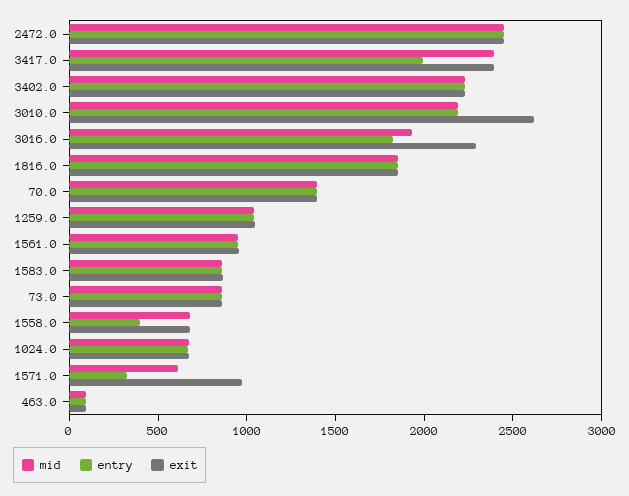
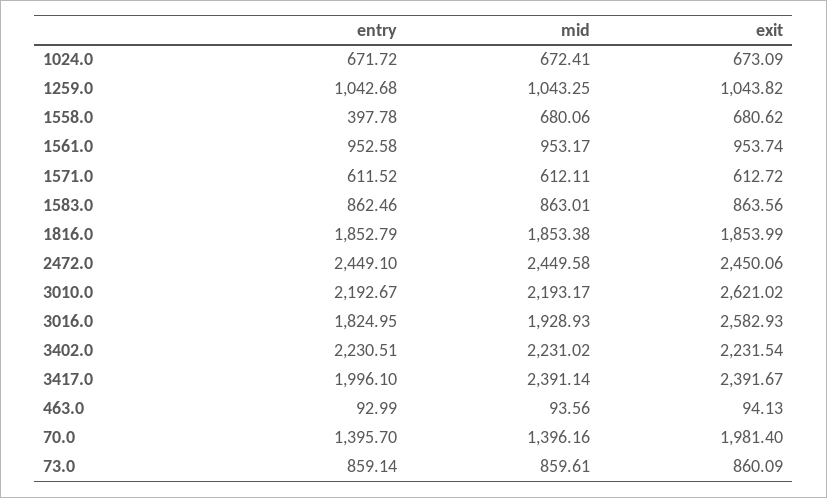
  {
    "mid": {
      "2472.0": 2449.58,
      "3417.0": 2391.14,
      "3402.0": 2231.02,
      "3010.0": 2193.17,
      "3016.0": 1928.93,
      "1816.0": 1853.38,
      "70.0": 1396.16,
      "1259.0": 1043.25,
      "1561.0": 953.17,
      "1583.0": 863.01,
      "73.0": 859.61,
      "1558.0": 680.06,
      "1024.0": 672.41,
      "1571.0": 612.11,
      "463.0": 93.56
    },
    "entry": {
      "2472.0": 2449.1,
      "3417.0": 1996.1,
      "3402.0": 2230.51,
      "3010.0": 2192.67,
      "3016.0": 1824.95,
      "1816.0": 1852.79,
      "70.0": 1395.7,
      "1259.0": 1042.68,
      "1561.0": 952.58,
      "1583.0": 862.46,
      "73.0": 859.14,
      "1558.0": 397.78,
      "1024.0": 671.72,
-     "1571.0": 300,
+     "1571.0": 611.52,
      "463.0": 92.99
    },
    "exit": {
      "2472.0": 2450.06,
      "3417.0": 2391.67,
      "3402.0": 2231.54,
      "3010.0": 2621.02,
-     "3016.0": 2300,
+     "3016.0": 2582.93,
      "1816.0": 1853.99,
-     "70.0": 1400,
+     "70.0": 1981.4,
      "1259.0": 1043.82,
      "1561.0": 953.74,
      "1583.0": 863.56,
      "73.0": 860.09,
      "1558.0": 680.62,
      "1024.0": 673.09,
-     "1571.0": 1000,
+     "1571.0": 612.72,
      "463.0": 94.13
    }
  }

